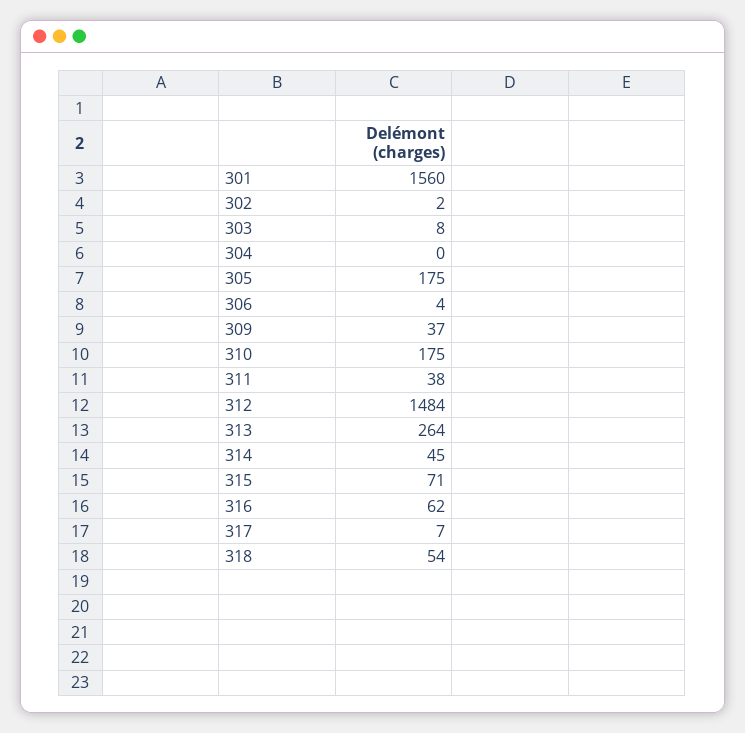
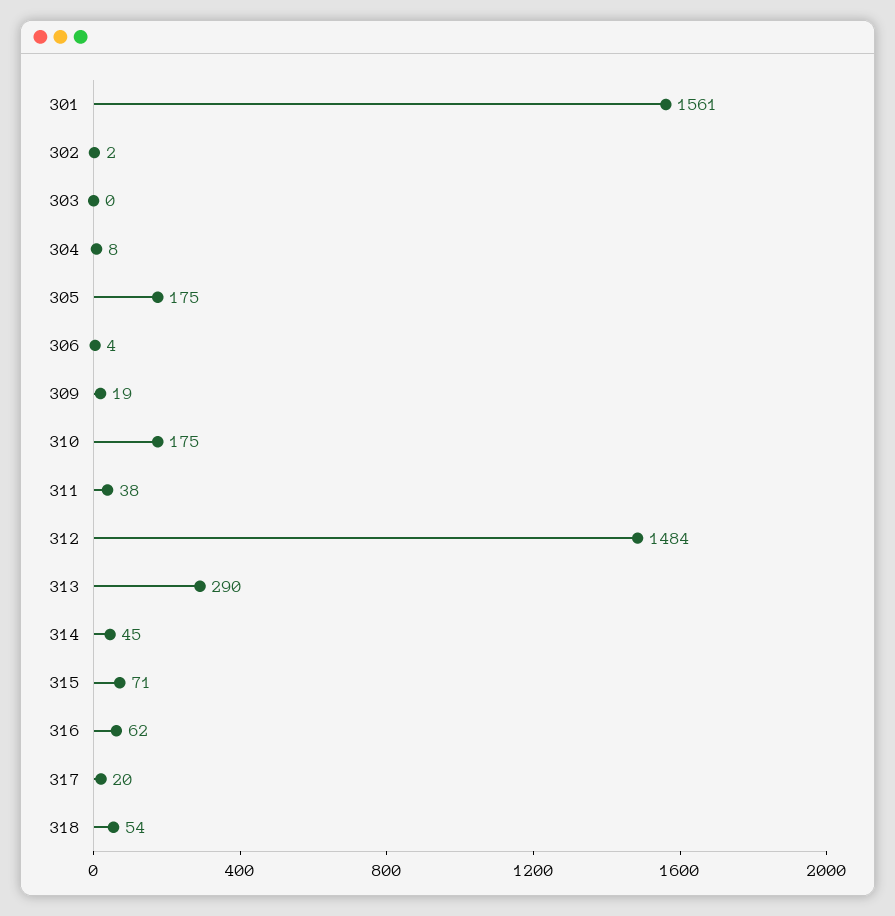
  {
-   "301": 1560,
+   "301": 1561,
    "302": 2,
-   "303": 8,
+   "303": 0,
-   "304": 0,
+   "304": 8,
    "305": 175,
    "306": 4,
-   "309": 37,
+   "309": 19,
    "310": 175,
    "311": 38,
    "312": 1484,
-   "313": 264,
+   "313": 290,
    "314": 45,
    "315": 71,
    "316": 62,
-   "317": 7,
+   "317": 20,
    "318": 54
  }

